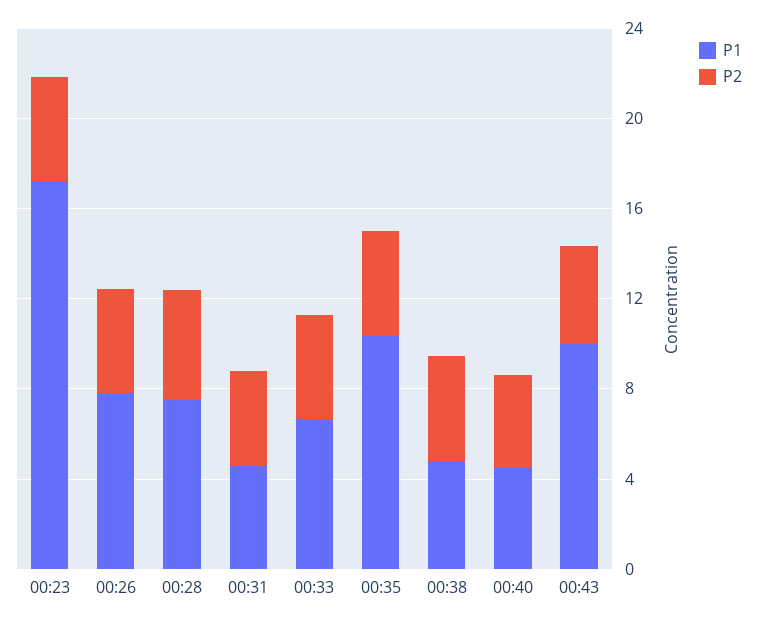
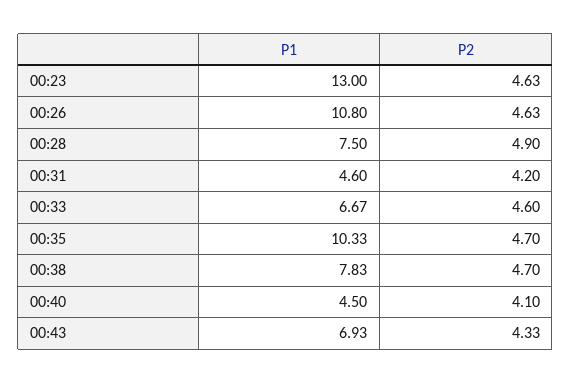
  {
    "P1": {
-     "00:23": 17,
+     "00:23": 13,
-     "00:26": 8,
+     "00:26": 10.8,
      "00:28": 7.5,
      "00:31": 4.6,
      "00:33": 6.67,
      "00:35": 10.33,
-     "00:38": 5,
+     "00:38": 7.83,
      "00:40": 4.5,
-     "00:43": 10
+     "00:43": 6.93
    },
    "P2": {
      "00:23": 4.63,
      "00:26": 4.63,
      "00:28": 4.9,
      "00:31": 4.2,
      "00:33": 4.6,
      "00:35": 4.7,
      "00:38": 4.7,
      "00:40": 4.1,
      "00:43": 4.33
    }
  }

